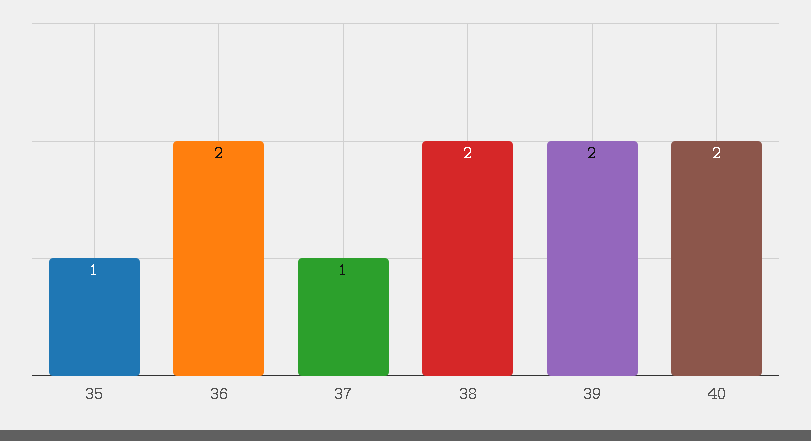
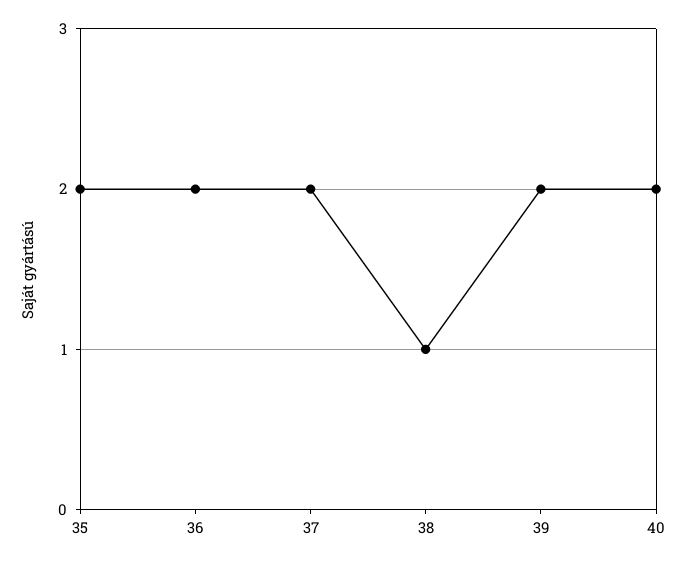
  {
-   "35": 1,
+   "35": 2,
    "36": 2,
-   "37": 1,
+   "37": 2,
-   "38": 2,
+   "38": 1,
    "39": 2,
    "40": 2
  }

